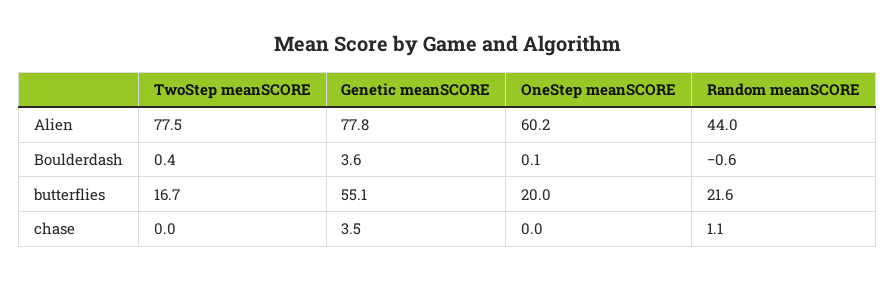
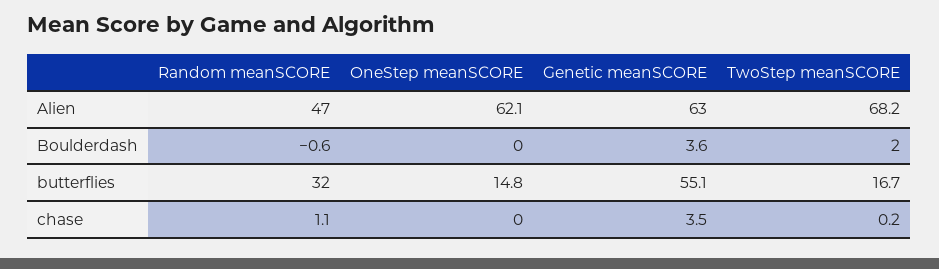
  {
    "TwoStep meanSCORE": {
-     "Alien": 77.5,
+     "Alien": 68.2,
-     "Boulderdash": 0.4,
+     "Boulderdash": 2,
      "butterflies": 16.7,
-     "chase": 0
+     "chase": 0.2
    },
    "Genetic meanSCORE": {
-     "Alien": 77.8,
+     "Alien": 63,
      "Boulderdash": 3.6,
      "butterflies": 55.1,
      "chase": 3.5
    },
    "OneStep meanSCORE": {
-     "Alien": 60.2,
+     "Alien": 62.1,
-     "Boulderdash": 0.1,
+     "Boulderdash": 0,
-     "butterflies": 20,
+     "butterflies": 14.8,
      "chase": 0
    },
    "Random meanSCORE": {
-     "Alien": 44,
+     "Alien": 47,
      "Boulderdash": -0.6,
-     "butterflies": 21.6,
+     "butterflies": 32,
      "chase": 1.1
    }
  }

